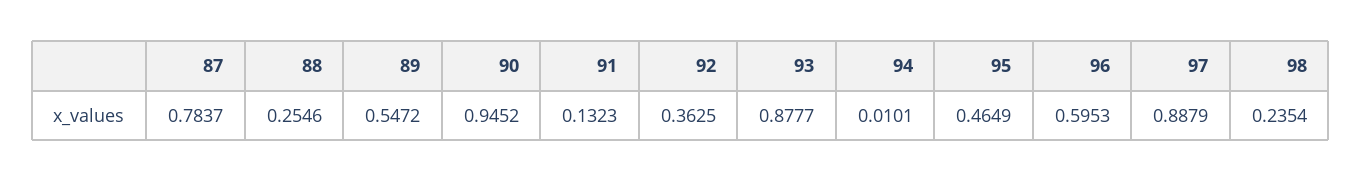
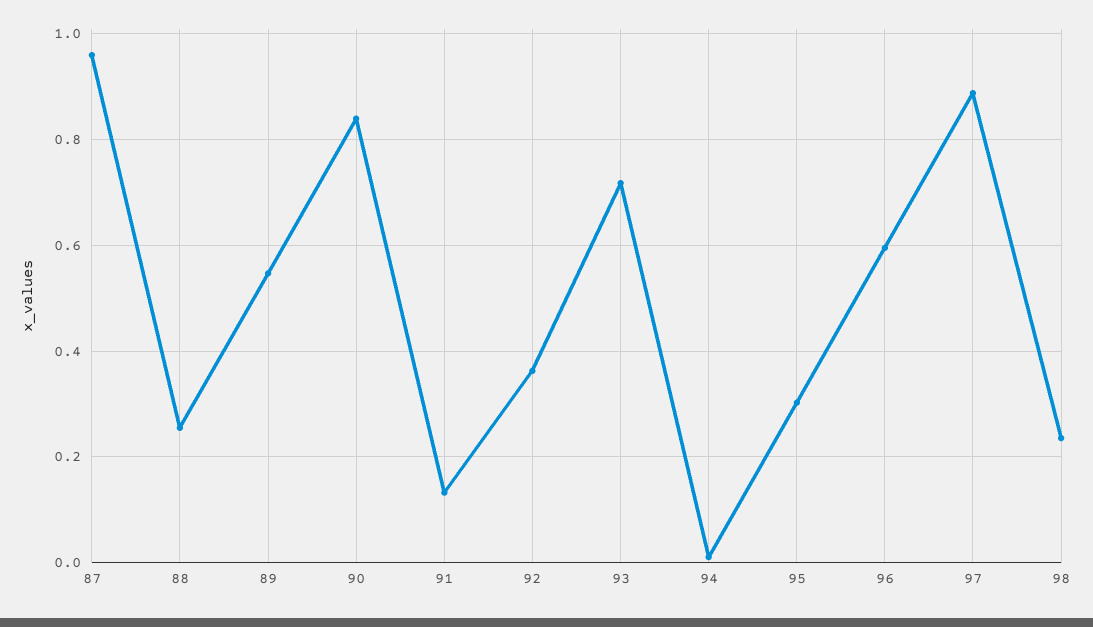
  {
-   "87": 0.7837,
+   "87": 0.96,
    "88": 0.2546,
    "89": 0.5472,
-   "90": 0.9452,
+   "90": 0.84,
    "91": 0.1323,
    "92": 0.3625,
-   "93": 0.8777,
+   "93": 0.72,
    "94": 0.0101,
-   "95": 0.4649,
+   "95": 0.3,
    "96": 0.5953,
    "97": 0.8879,
    "98": 0.2354
  }

